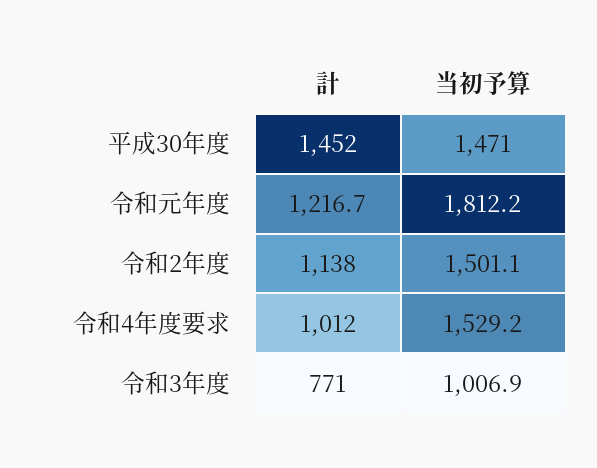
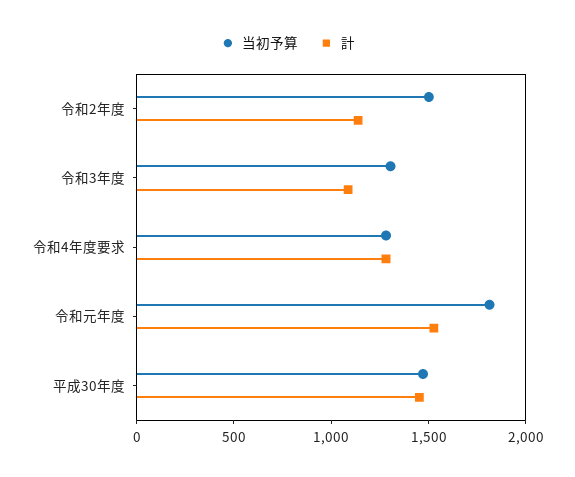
  {
    "計": {
      "平成30年度": 1452,
-     "令和元年度": 1216.7,
+     "令和元年度": 1500,
      "令和2年度": 1138,
-     "令和4年度要求": 1012,
+     "令和4年度要求": 1300,
-     "令和3年度": 771
+     "令和3年度": 1100
    },
    "当初予算": {
      "平成30年度": 1471,
      "令和元年度": 1812.2,
      "令和2年度": 1501.1,
-     "令和4年度要求": 1529.2,
+     "令和4年度要求": 1300,
-     "令和3年度": 1006.9
+     "令和3年度": 1300
    }
  }

